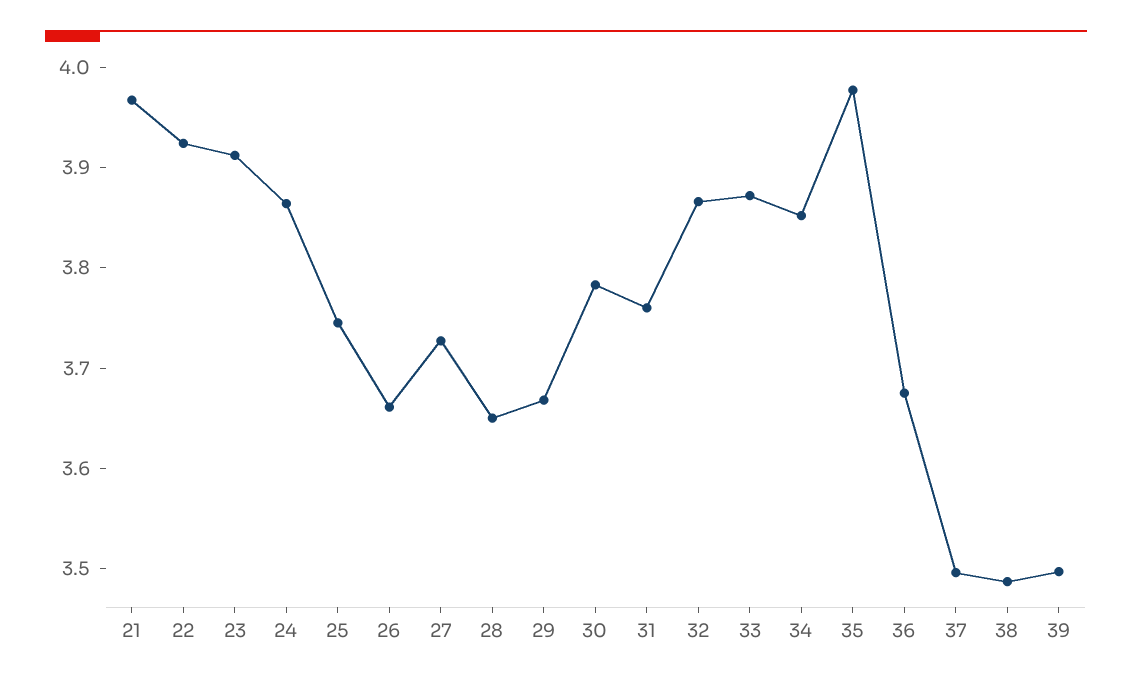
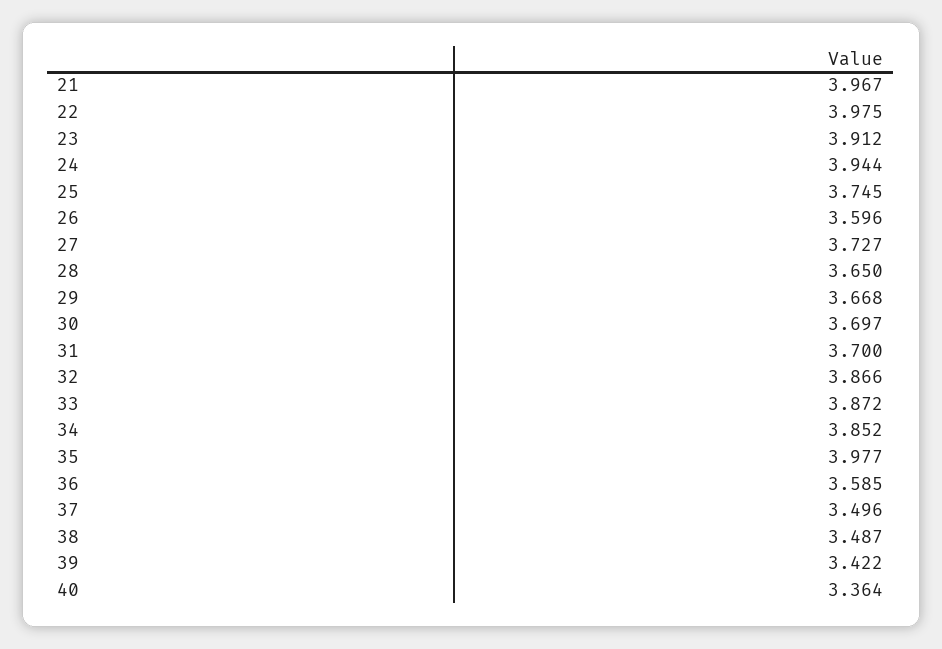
  {
    "21": 3.967,
-   "22": 3.92,
+   "22": 3.975,
    "23": 3.912,
-   "24": 3.86,
+   "24": 3.944,
    "25": 3.745,
-   "26": 3.66,
+   "26": 3.596,
    "27": 3.727,
    "28": 3.65,
    "29": 3.668,
-   "30": 3.78,
+   "30": 3.697,
-   "31": 3.76,
+   "31": 3.7,
    "32": 3.866,
    "33": 3.872,
    "34": 3.852,
    "35": 3.977,
-   "36": 3.68,
+   "36": 3.585,
    "37": 3.496,
    "38": 3.487,
-   "39": 3.5
+   "39": 3.422,
+   "40": 3.364
  }

